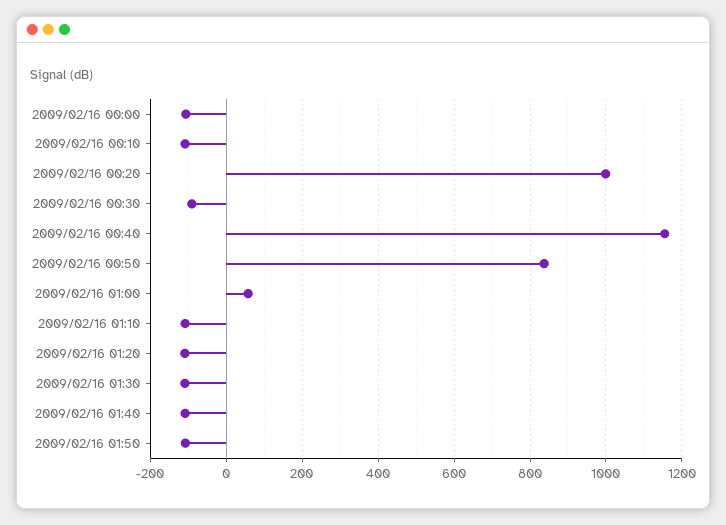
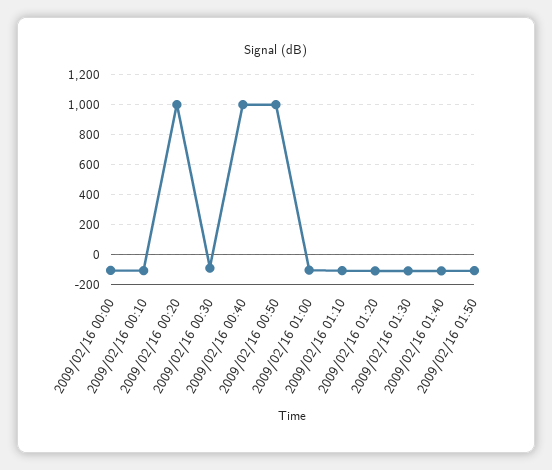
  {
    "2009/02/16 00:00": -100,
    "2009/02/16 00:10": -100,
    "2009/02/16 00:20": 1000,
    "2009/02/16 00:30": -100,
-   "2009/02/16 00:40": 1160,
+   "2009/02/16 00:40": 1000,
-   "2009/02/16 00:50": 840,
+   "2009/02/16 00:50": 1000,
-   "2009/02/16 01:00": 60,
+   "2009/02/16 01:00": -100,
    "2009/02/16 01:10": -100,
    "2009/02/16 01:20": -100,
    "2009/02/16 01:30": -100,
    "2009/02/16 01:40": -100,
    "2009/02/16 01:50": -100
  }

